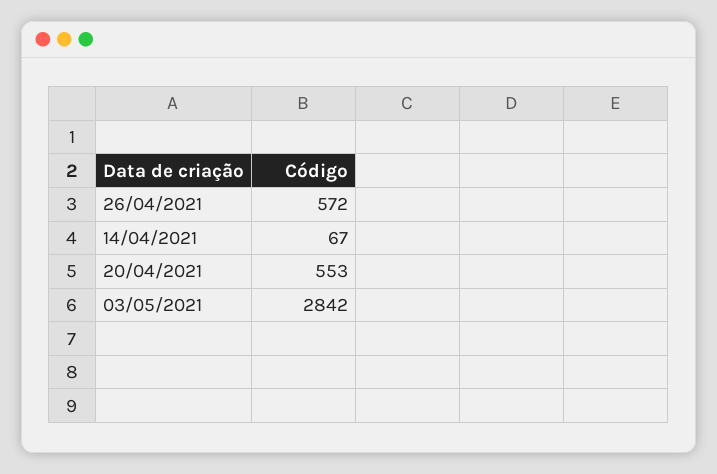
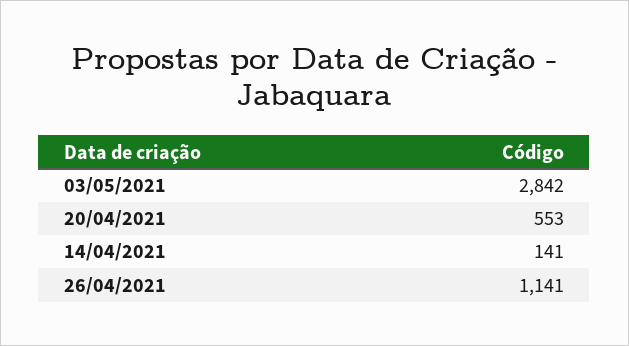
  {
-   "26/04/2021": 572,
+   "26/04/2021": 1141,
-   "14/04/2021": 67,
+   "14/04/2021": 141,
    "20/04/2021": 553,
    "03/05/2021": 2842
  }

